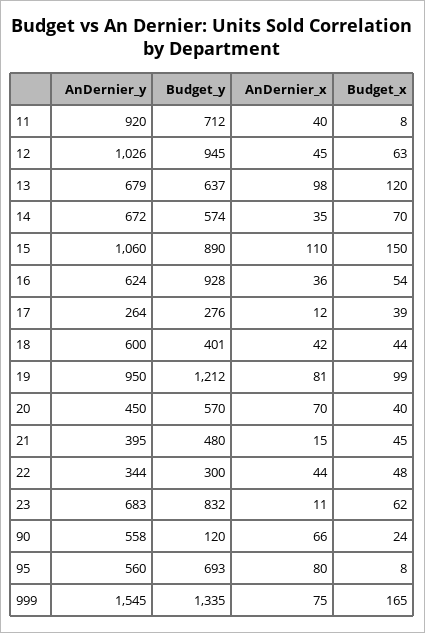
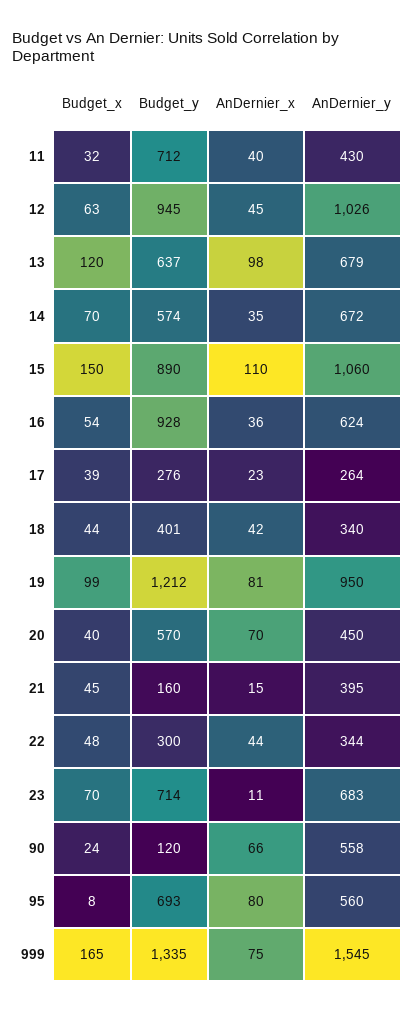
  {
    "AnDernier_y": {
-     "11": 920,
+     "11": 430,
      "12": 1026,
      "13": 679,
      "14": 672,
      "15": 1060,
      "16": 624,
      "17": 264,
-     "18": 600,
+     "18": 340,
      "19": 950,
      "20": 450,
      "21": 395,
      "22": 344,
      "23": 683,
      "90": 558,
      "95": 560,
      "999": 1545
    },
    "Budget_y": {
      "11": 712,
      "12": 945,
      "13": 637,
      "14": 574,
      "15": 890,
      "16": 928,
      "17": 276,
      "18": 401,
      "19": 1212,
      "20": 570,
-     "21": 480,
+     "21": 160,
      "22": 300,
-     "23": 832,
+     "23": 714,
      "90": 120,
      "95": 693,
      "999": 1335
    },
    "AnDernier_x": {
      "11": 40,
      "12": 45,
      "13": 98,
      "14": 35,
      "15": 110,
      "16": 36,
-     "17": 12,
+     "17": 23,
      "18": 42,
      "19": 81,
      "20": 70,
      "21": 15,
      "22": 44,
      "23": 11,
      "90": 66,
      "95": 80,
      "999": 75
    },
    "Budget_x": {
-     "11": 8,
+     "11": 32,
      "12": 63,
      "13": 120,
      "14": 70,
      "15": 150,
      "16": 54,
      "17": 39,
      "18": 44,
      "19": 99,
      "20": 40,
      "21": 45,
      "22": 48,
-     "23": 62,
+     "23": 70,
      "90": 24,
      "95": 8,
      "999": 165
    }
  }

